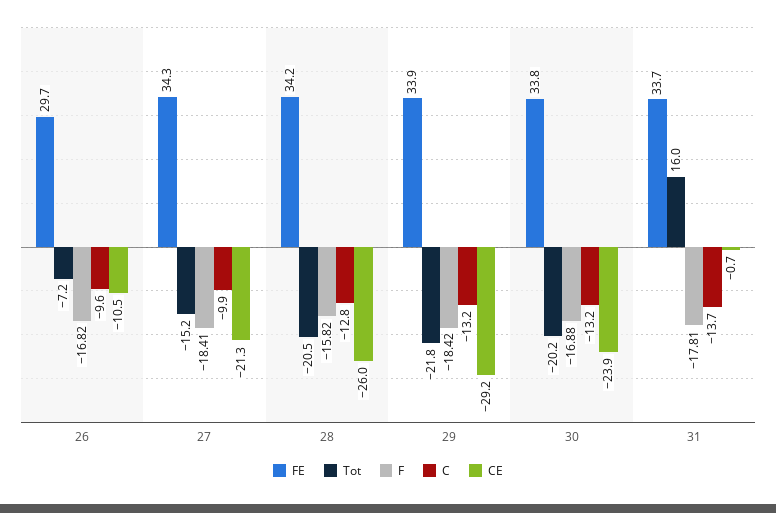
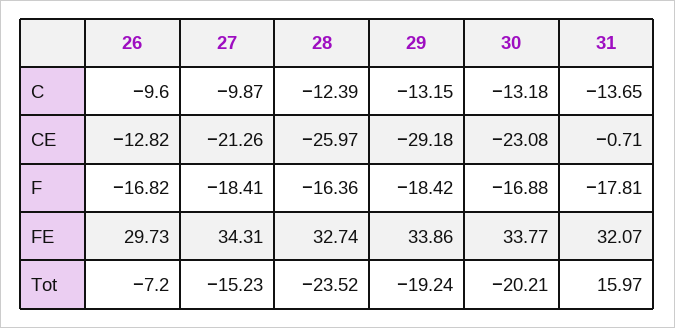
  {
    "FE": {
      "26": 29.73,
      "27": 34.31,
-     "28": 34.2,
+     "28": 32.74,
      "29": 33.86,
      "30": 33.77,
-     "31": 33.7
+     "31": 32.07
    },
    "Tot": {
      "26": -7.2,
      "27": -15.23,
-     "28": -20.5,
+     "28": -23.52,
-     "29": -21.8,
+     "29": -19.24,
      "30": -20.21,
      "31": 15.97
    },
    "F": {
      "26": -16.82,
      "27": -18.41,
-     "28": -15.82,
+     "28": -16.36,
      "29": -18.42,
      "30": -16.88,
      "31": -17.81
    },
    "C": {
      "26": -9.6,
      "27": -9.87,
-     "28": -12.8,
+     "28": -12.39,
      "29": -13.15,
      "30": -13.18,
      "31": -13.65
    },
    "CE": {
-     "26": -10.5,
+     "26": -12.82,
      "27": -21.26,
      "28": -25.97,
      "29": -29.18,
-     "30": -23.9,
+     "30": -23.08,
      "31": -0.71
    }
  }

